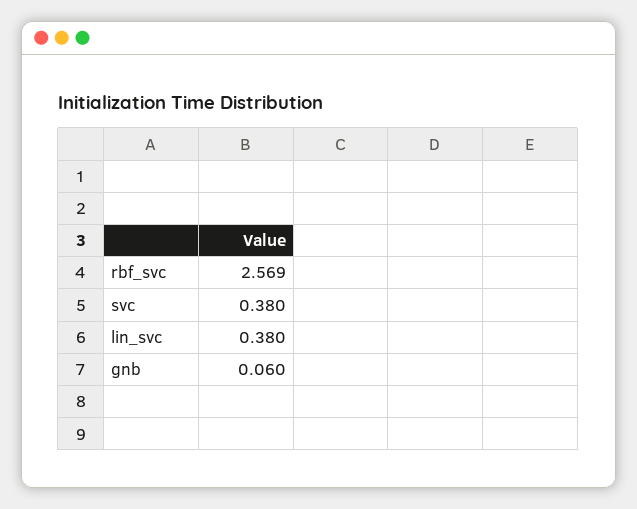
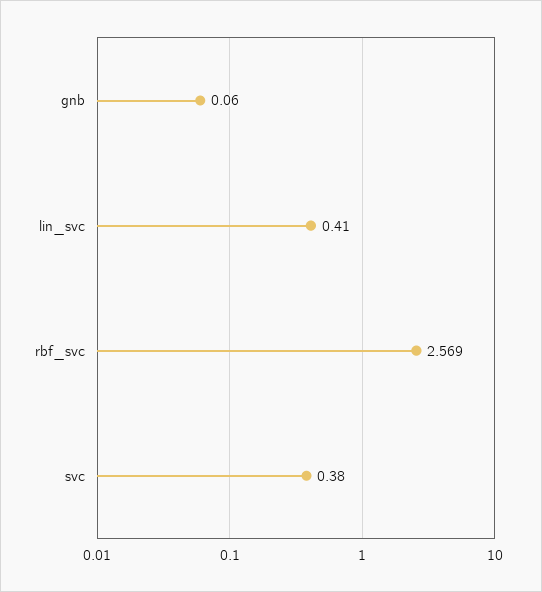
  {
    "rbf_svc": 2.569,
    "svc": 0.38,
-   "lin_svc": 0.38,
+   "lin_svc": 0.41,
    "gnb": 0.06
  }

